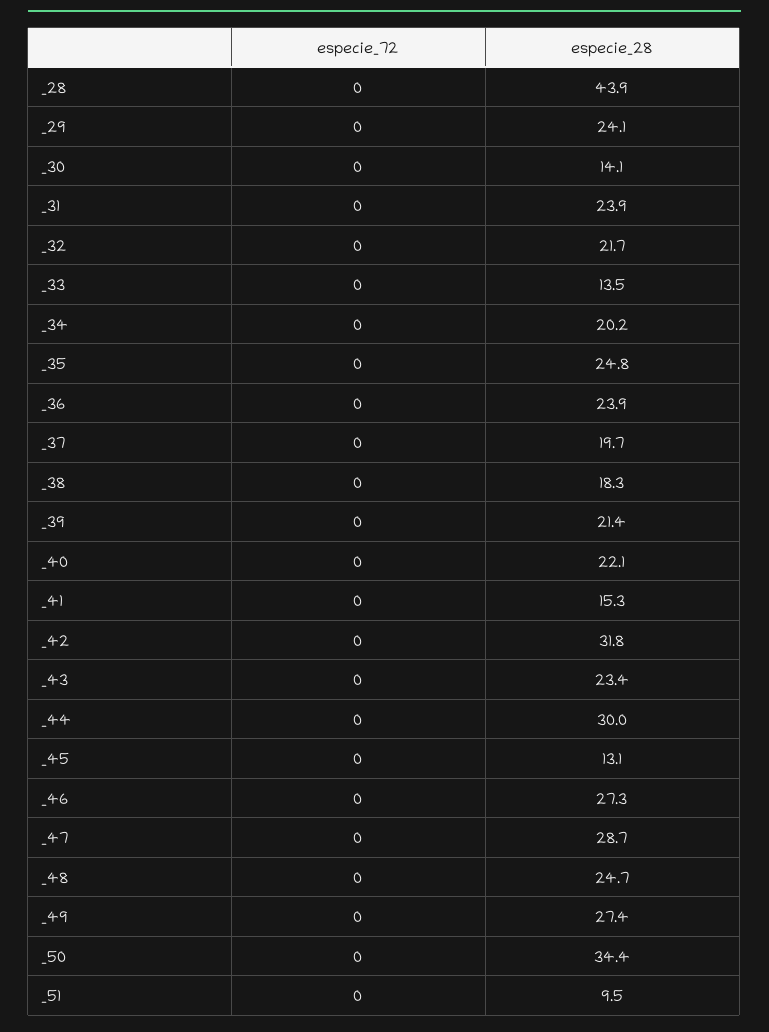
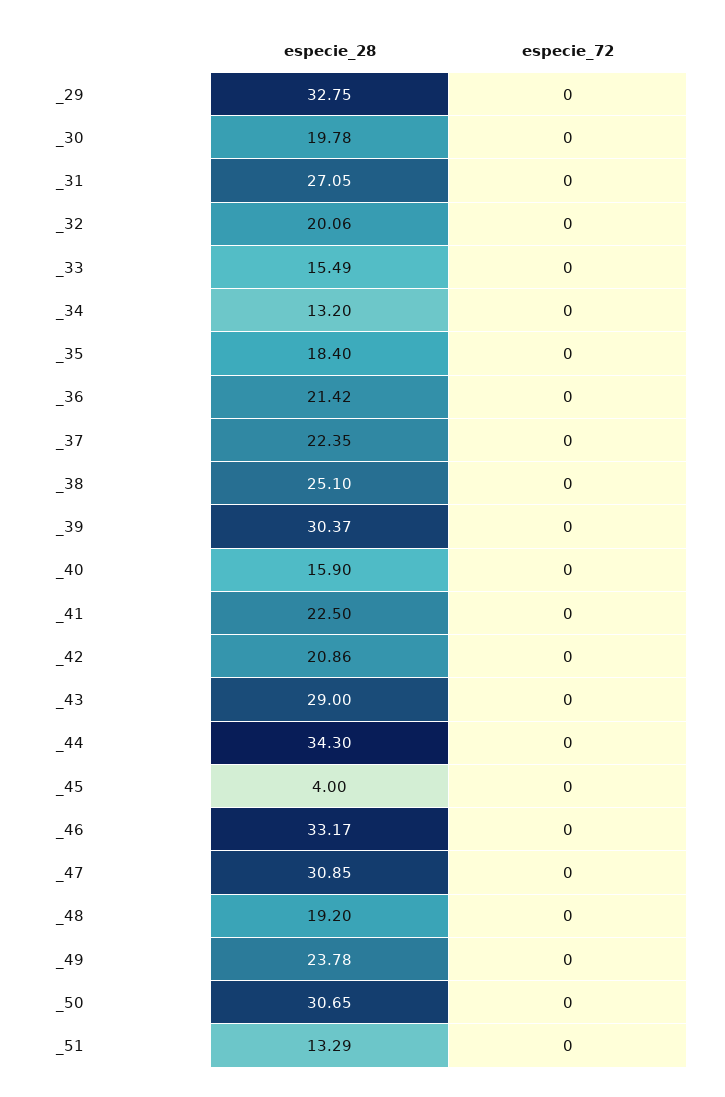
  {
    "especie_72": {
-     "_28": 0,
      "_29": 0,
      "_30": 0,
      "_31": 0,
      "_32": 0,
      "_33": 0,
      "_34": 0,
      "_35": 0,
      "_36": 0,
      "_37": 0,
      "_38": 0,
      "_39": 0,
      "_40": 0,
      "_41": 0,
      "_42": 0,
      "_43": 0,
      "_44": 0,
      "_45": 0,
      "_46": 0,
      "_47": 0,
      "_48": 0,
      "_49": 0,
      "_50": 0,
      "_51": 0
    },
    "especie_28": {
-     "_28": 43.9,
-     "_29": 24.1,
+     "_29": 32.75,
-     "_30": 14.1,
+     "_30": 19.78,
-     "_31": 23.9,
+     "_31": 27.05,
-     "_32": 21.7,
+     "_32": 20.06,
-     "_33": 13.5,
+     "_33": 15.49,
-     "_34": 20.2,
+     "_34": 13.2,
-     "_35": 24.8,
+     "_35": 18.4,
-     "_36": 23.9,
+     "_36": 21.42,
-     "_37": 19.7,
+     "_37": 22.35,
-     "_38": 18.3,
+     "_38": 25.1,
-     "_39": 21.4,
+     "_39": 30.37,
-     "_40": 22.1,
+     "_40": 15.9,
-     "_41": 15.3,
+     "_41": 22.5,
-     "_42": 31.8,
+     "_42": 20.86,
-     "_43": 23.4,
+     "_43": 29,
-     "_44": 30,
+     "_44": 34.3,
-     "_45": 13.1,
+     "_45": 4,
-     "_46": 27.3,
+     "_46": 33.17,
-     "_47": 28.7,
+     "_47": 30.85,
-     "_48": 24.7,
+     "_48": 19.2,
-     "_49": 27.4,
+     "_49": 23.78,
-     "_50": 34.4,
+     "_50": 30.65,
-     "_51": 9.5
+     "_51": 13.29
    }
  }

